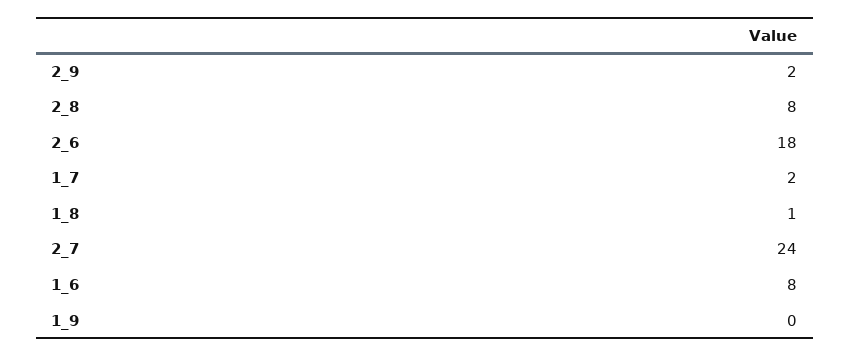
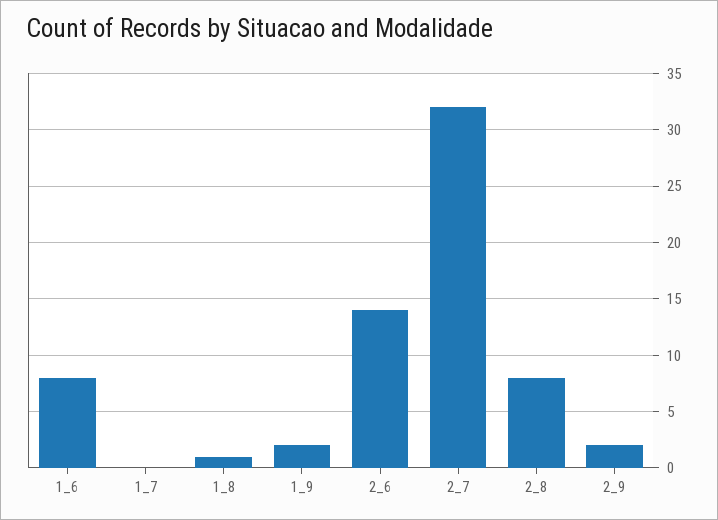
  {
    "2_9": 2,
    "2_8": 8,
-   "2_6": 18,
+   "2_6": 14,
-   "1_7": 2,
+   "1_7": 0,
    "1_8": 1,
-   "2_7": 24,
+   "2_7": 32,
    "1_6": 8,
-   "1_9": 0
+   "1_9": 2
  }

